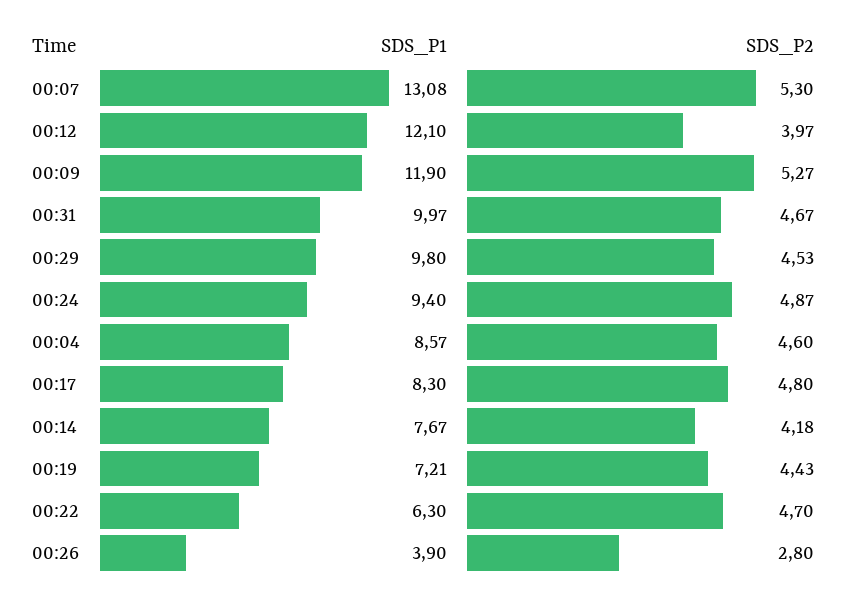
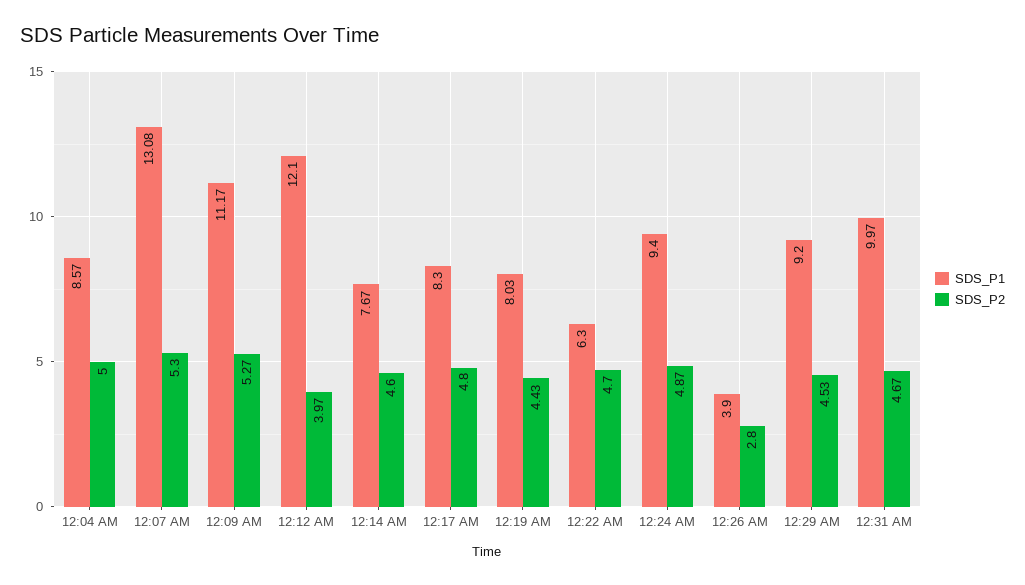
  {
    "SDS_P1": {
      "00:07": 13.08,
      "00:12": 12.1,
-     "00:09": 11.9,
+     "00:09": 11.17,
      "00:31": 9.97,
-     "00:29": 9.8,
+     "00:29": 9.2,
      "00:24": 9.4,
      "00:04": 8.57,
      "00:17": 8.3,
      "00:14": 7.67,
-     "00:19": 7.21,
+     "00:19": 8.03,
      "00:22": 6.3,
      "00:26": 3.9
    },
    "SDS_P2": {
      "00:07": 5.3,
      "00:12": 3.97,
      "00:09": 5.27,
      "00:31": 4.67,
      "00:29": 4.53,
      "00:24": 4.87,
-     "00:04": 4.6,
+     "00:04": 5,
      "00:17": 4.8,
-     "00:14": 4.18,
+     "00:14": 4.6,
      "00:19": 4.43,
      "00:22": 4.7,
      "00:26": 2.8
    }
  }

